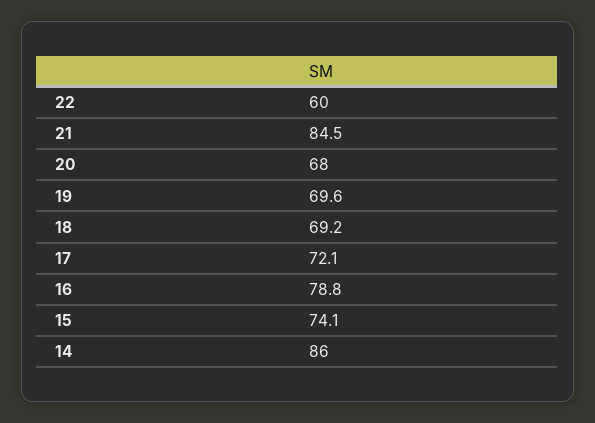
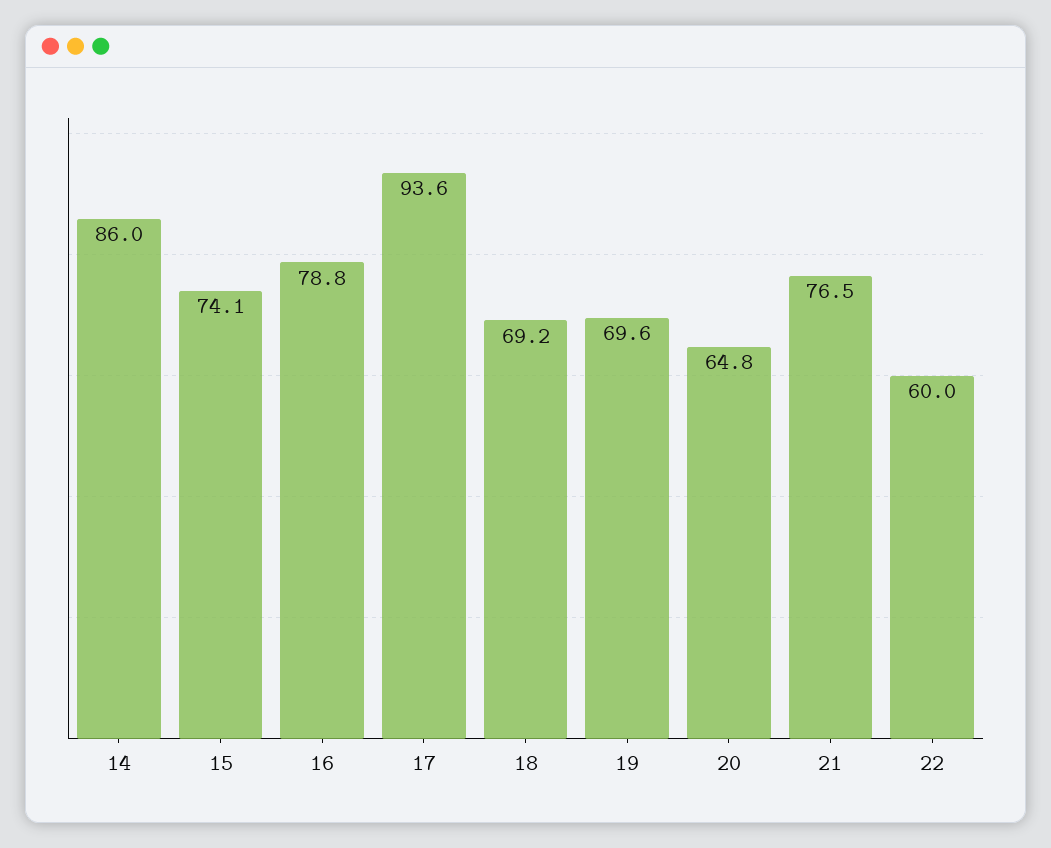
  {
    "22": 60,
-   "21": 84.5,
+   "21": 76.5,
-   "20": 68,
+   "20": 64.8,
    "19": 69.6,
    "18": 69.2,
-   "17": 72.1,
+   "17": 93.6,
    "16": 78.8,
    "15": 74.1,
    "14": 86
  }

